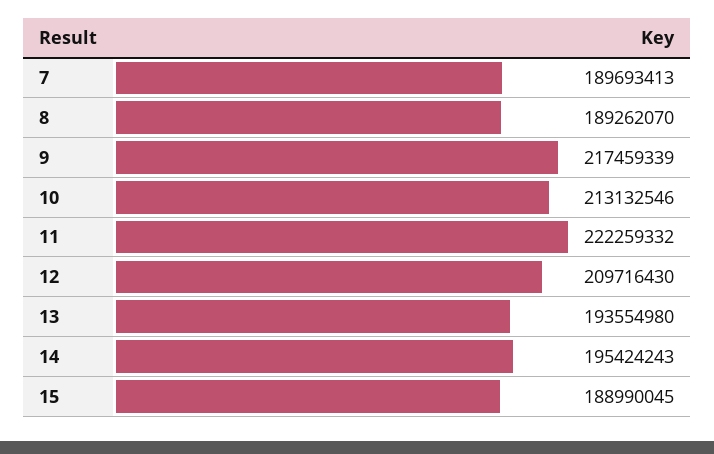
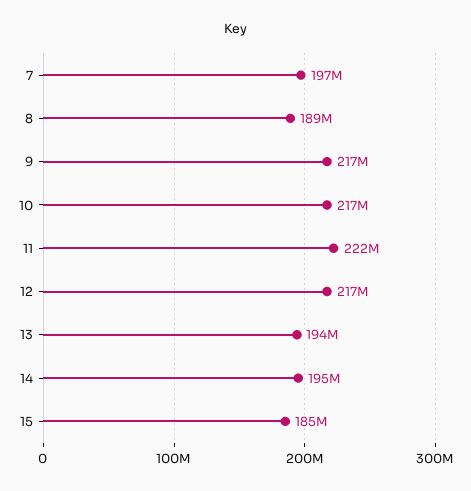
  {
-   "7": 189693413,
+   "7": 197000000,
    "8": 189262070,
    "9": 217459339,
-   "10": 213132546,
+   "10": 217000000,
    "11": 222259332,
-   "12": 209716430,
+   "12": 217000000,
    "13": 193554980,
    "14": 195424243,
-   "15": 188990045
+   "15": 185000000
  }

